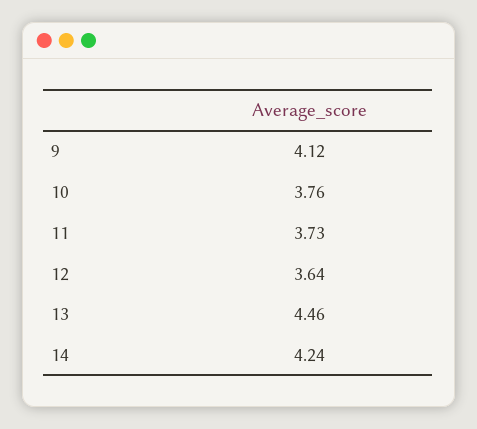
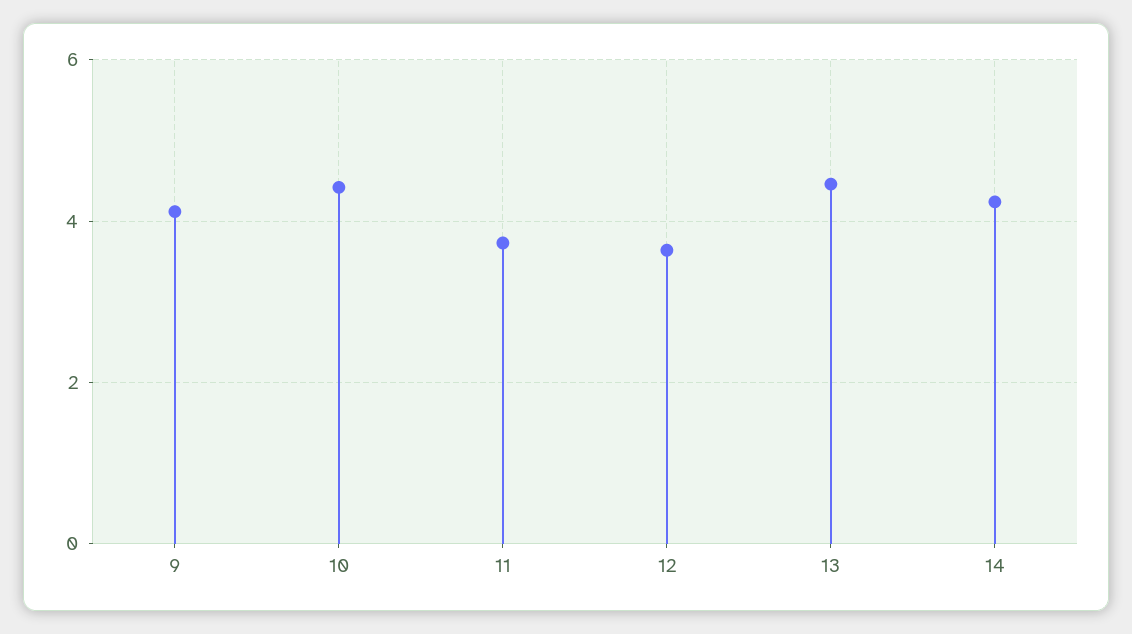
  {
    "9": 4.12,
-   "10": 3.76,
+   "10": 4.4,
    "11": 3.73,
    "12": 3.64,
    "13": 4.46,
    "14": 4.24
  }

